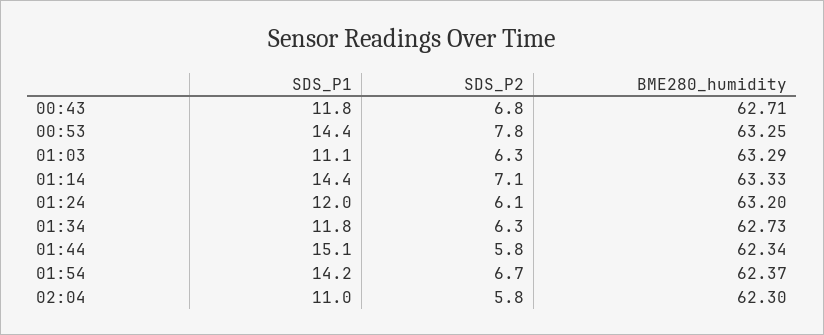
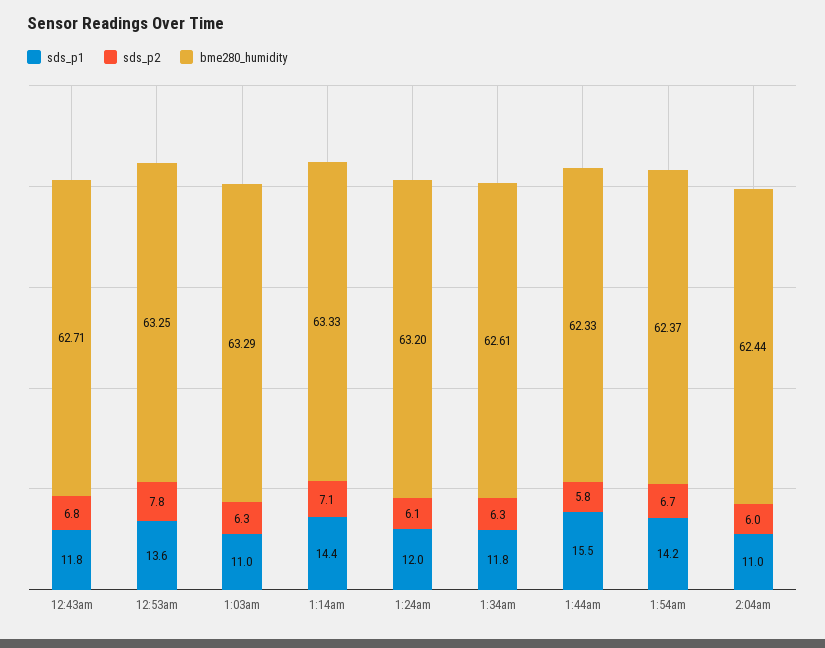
  {
    "SDS_P1": {
      "00:43": 11.8,
-     "00:53": 14.4,
+     "00:53": 13.6,
-     "01:03": 11.1,
+     "01:03": 11,
      "01:14": 14.4,
      "01:24": 12,
      "01:34": 11.8,
-     "01:44": 15.1,
+     "01:44": 15.5,
      "01:54": 14.2,
      "02:04": 11
    },
    "SDS_P2": {
      "00:43": 6.8,
      "00:53": 7.8,
      "01:03": 6.3,
      "01:14": 7.1,
      "01:24": 6.1,
      "01:34": 6.3,
      "01:44": 5.8,
      "01:54": 6.7,
-     "02:04": 5.8
+     "02:04": 6
    },
    "BME280_humidity": {
      "00:43": 62.71,
      "00:53": 63.25,
      "01:03": 63.29,
      "01:14": 63.33,
      "01:24": 63.2,
-     "01:34": 62.73,
+     "01:34": 62.61,
-     "01:44": 62.34,
+     "01:44": 62.33,
      "01:54": 62.37,
-     "02:04": 62.3
+     "02:04": 62.44
    }
  }

